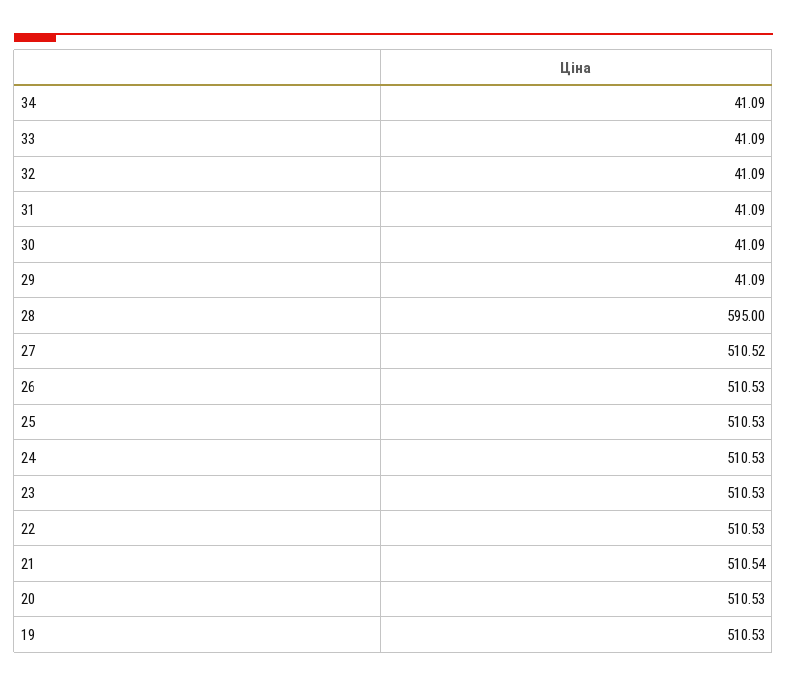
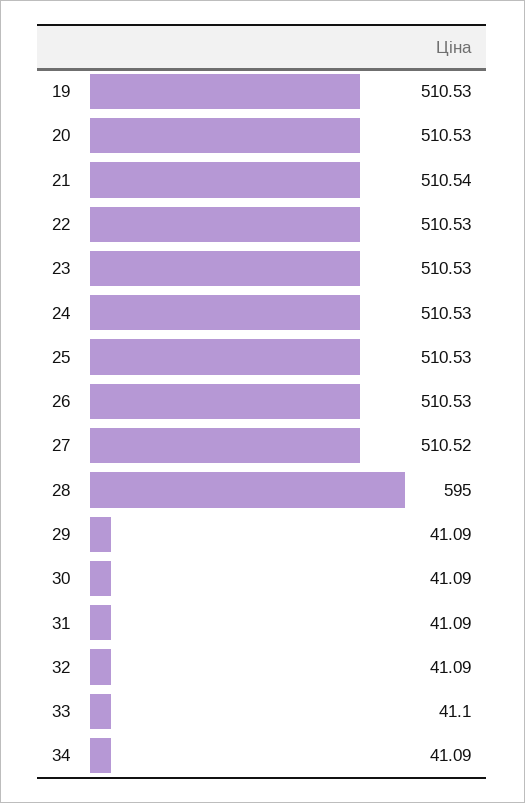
  {
    "34": 41.09,
-   "33": 41.09,
+   "33": 41.1,
    "32": 41.09,
    "31": 41.09,
    "30": 41.09,
    "29": 41.09,
    "28": 595,
    "27": 510.52,
    "26": 510.53,
    "25": 510.53,
    "24": 510.53,
    "23": 510.53,
    "22": 510.53,
    "21": 510.54,
    "20": 510.53,
    "19": 510.53
  }

